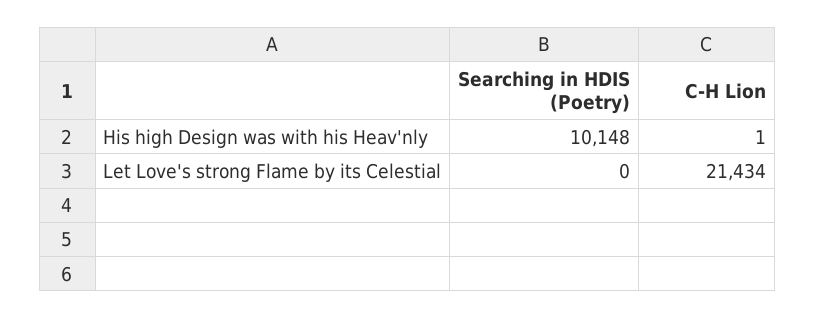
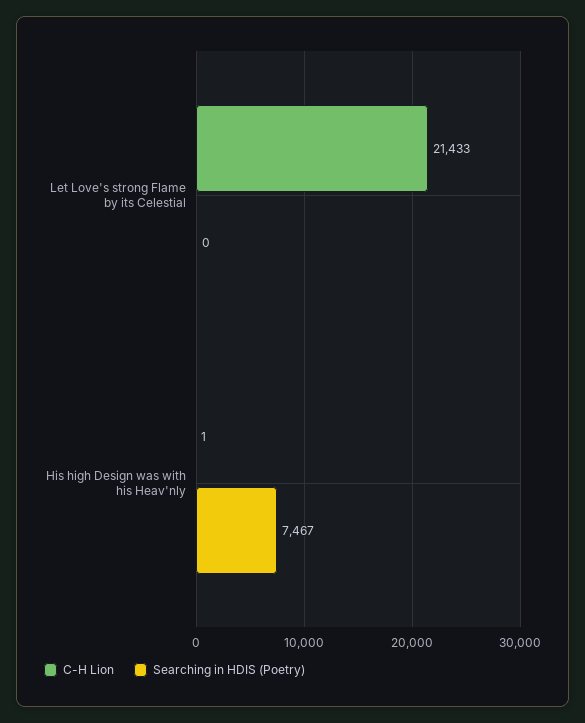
  {
    "Searching in HDIS (Poetry)": {
-     "His high Design was with his Heav'nly": 10148,
+     "His high Design was with his Heav'nly": 7467,
      "Let Love's strong Flame by its Celestial": 0
    },
    "C-H Lion": {
      "His high Design was with his Heav'nly": 1,
-     "Let Love's strong Flame by its Celestial": 21434
+     "Let Love's strong Flame by its Celestial": 21433
    }
  }

